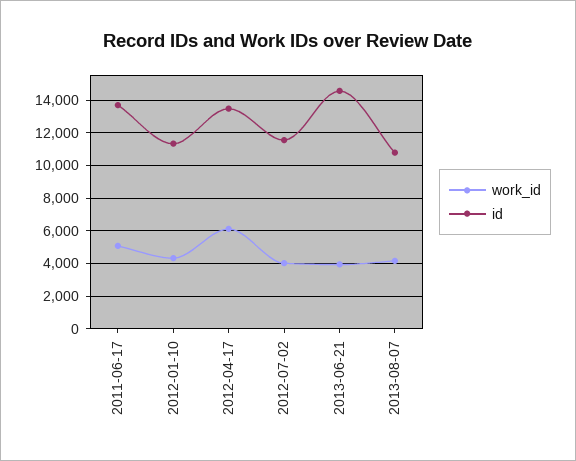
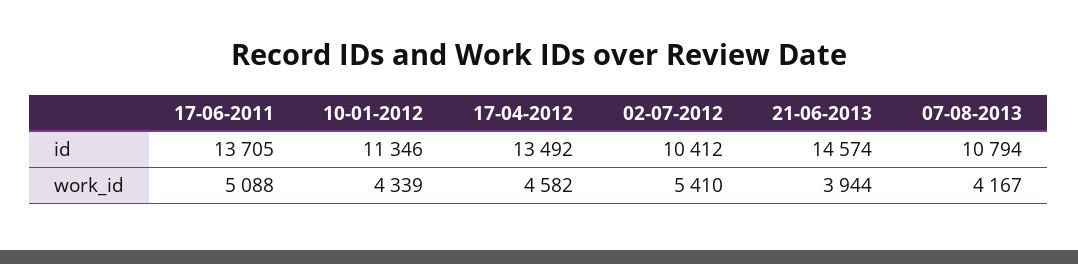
  {
    "work_id": {
      "2011-06-17": 5088,
      "2012-01-10": 4339,
-     "2012-04-17": 6000,
+     "2012-04-17": 4582,
-     "2012-07-02": 4000,
+     "2012-07-02": 5410,
      "2013-06-21": 3944,
      "2013-08-07": 4167
    },
    "id": {
      "2011-06-17": 13705,
      "2012-01-10": 11346,
      "2012-04-17": 13492,
-     "2012-07-02": 11500,
+     "2012-07-02": 10412,
      "2013-06-21": 14574,
      "2013-08-07": 10794
    }
  }

